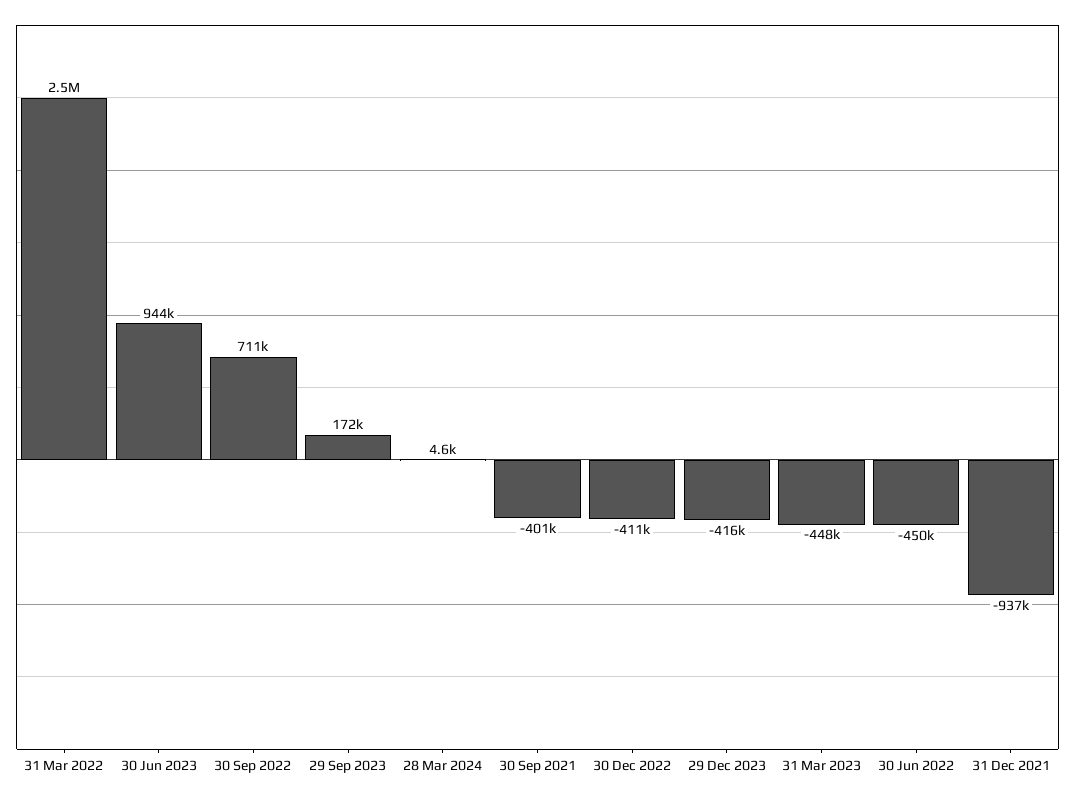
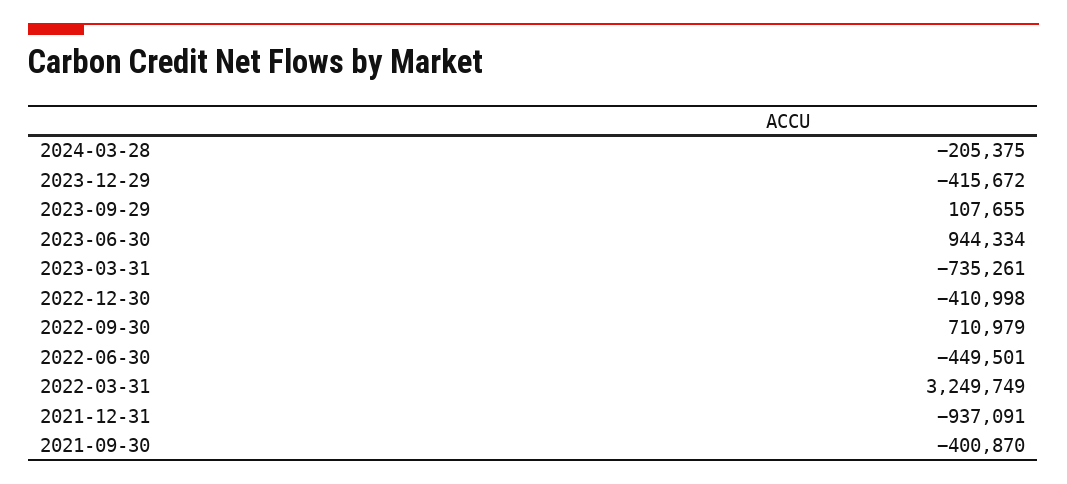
  {
-   "31 Mar 2022": 2500000,
+   "31 Mar 2022": 3249749,
    "30 Jun 2023": 944334,
    "30 Sep 2022": 710979,
-   "29 Sep 2023": 172000,
+   "29 Sep 2023": 107655,
-   "28 Mar 2024": 4600,
+   "28 Mar 2024": -205375,
    "30 Sep 2021": -400870,
    "30 Dec 2022": -410998,
    "29 Dec 2023": -415672,
-   "31 Mar 2023": -448000,
+   "31 Mar 2023": -735261,
    "30 Jun 2022": -449501,
    "31 Dec 2021": -937091
  }

